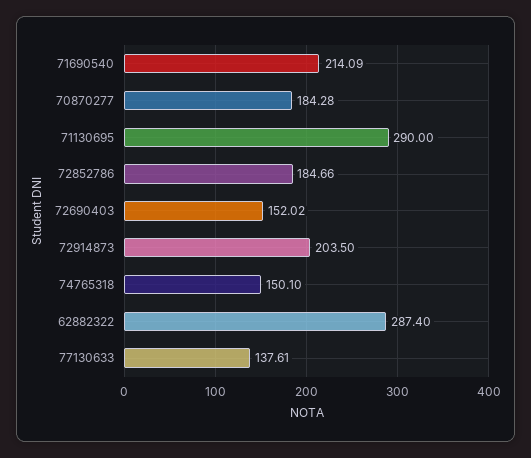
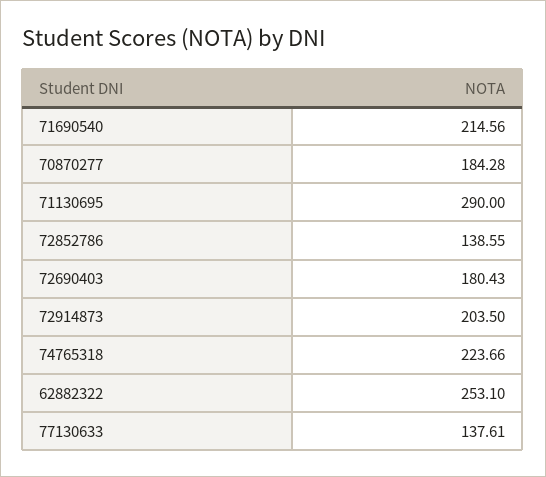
  {
-   "71690540": 214.09,
+   "71690540": 214.56,
    "70870277": 184.28,
    "71130695": 290,
-   "72852786": 184.66,
+   "72852786": 138.55,
-   "72690403": 152.02,
+   "72690403": 180.43,
    "72914873": 203.5,
-   "74765318": 150.1,
+   "74765318": 223.66,
-   "62882322": 287.4,
+   "62882322": 253.1,
    "77130633": 137.61
  }

